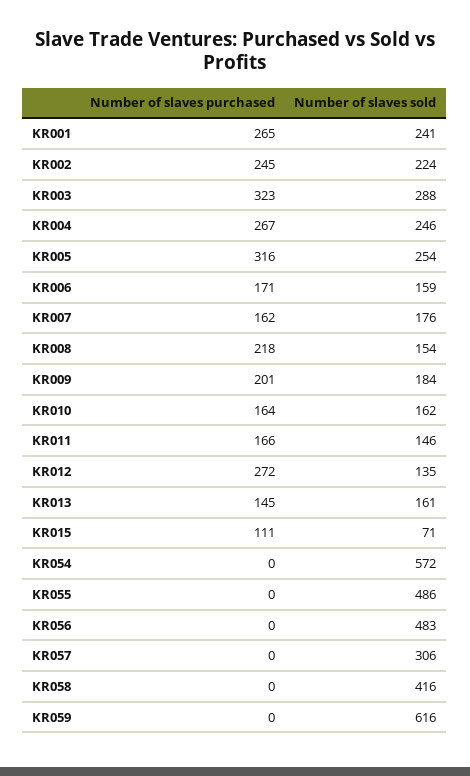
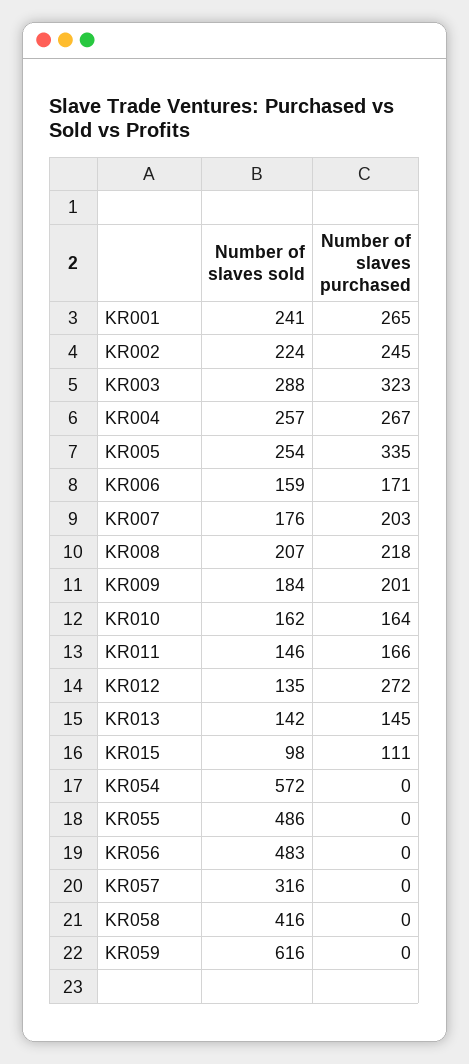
  {
    "Number of slaves purchased": {
      "KR001": 265,
      "KR002": 245,
      "KR003": 323,
      "KR004": 267,
-     "KR005": 316,
+     "KR005": 335,
      "KR006": 171,
-     "KR007": 162,
+     "KR007": 203,
      "KR008": 218,
      "KR009": 201,
      "KR010": 164,
      "KR011": 166,
      "KR012": 272,
      "KR013": 145,
      "KR015": 111,
      "KR054": 0,
      "KR055": 0,
      "KR056": 0,
      "KR057": 0,
      "KR058": 0,
      "KR059": 0
    },
    "Number of slaves sold": {
      "KR001": 241,
      "KR002": 224,
      "KR003": 288,
-     "KR004": 246,
+     "KR004": 257,
      "KR005": 254,
      "KR006": 159,
      "KR007": 176,
-     "KR008": 154,
+     "KR008": 207,
      "KR009": 184,
      "KR010": 162,
      "KR011": 146,
      "KR012": 135,
-     "KR013": 161,
+     "KR013": 142,
-     "KR015": 71,
+     "KR015": 98,
      "KR054": 572,
      "KR055": 486,
      "KR056": 483,
-     "KR057": 306,
+     "KR057": 316,
      "KR058": 416,
      "KR059": 616
    }
  }

